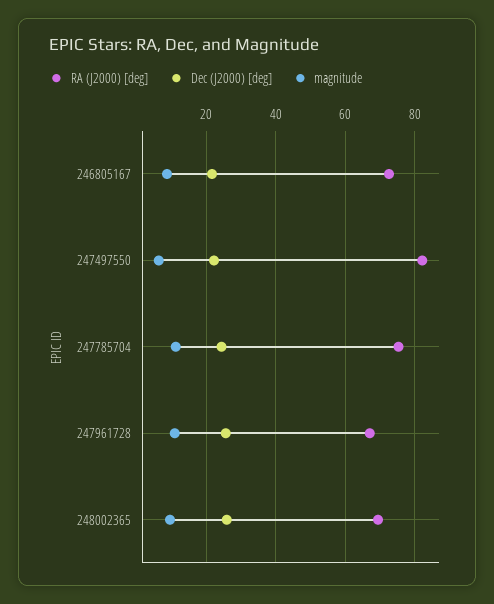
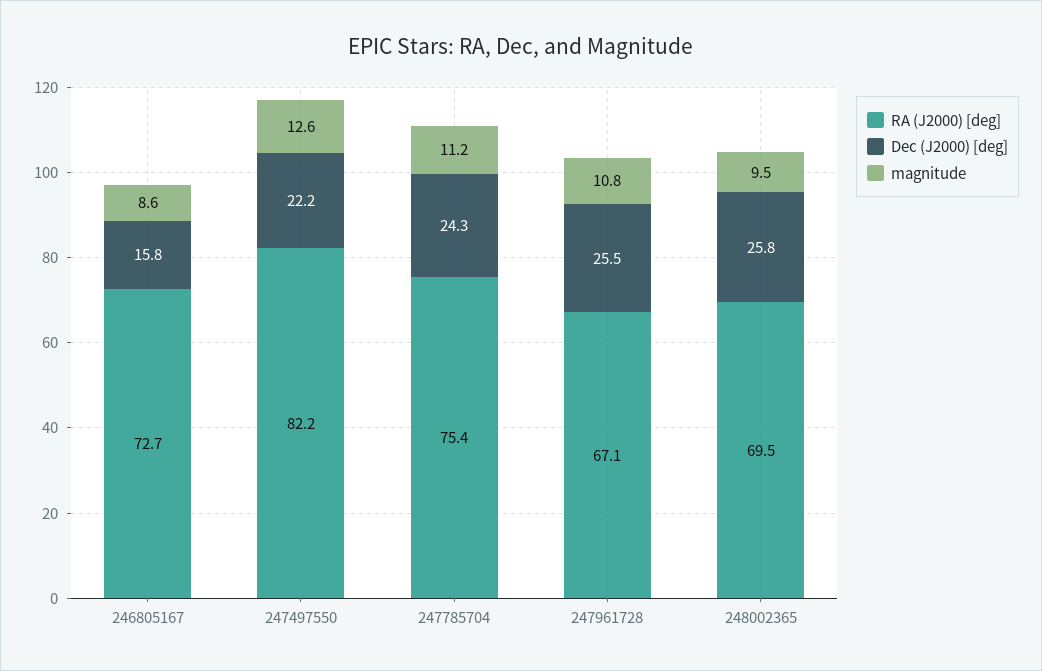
  {
    "RA (J2000) [deg]": {
      "246805167": 72.7,
      "247497550": 82.2,
      "247785704": 75.4,
      "247961728": 67.1,
      "248002365": 69.5
    },
    "Dec (J2000) [deg]": {
-     "246805167": 22,
+     "246805167": 15.8,
      "247497550": 22.2,
      "247785704": 24.3,
      "247961728": 25.5,
      "248002365": 25.8
    },
    "magnitude": {
      "246805167": 8.6,
-     "247497550": 6,
+     "247497550": 12.6,
      "247785704": 11.2,
      "247961728": 10.8,
      "248002365": 9.5
    }
  }

